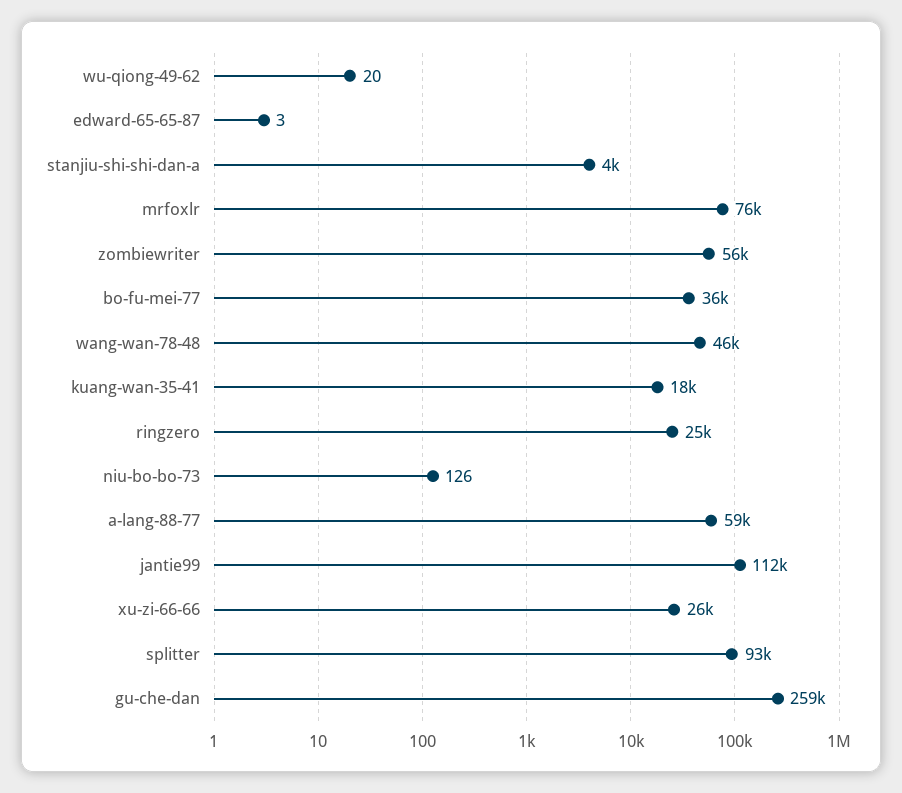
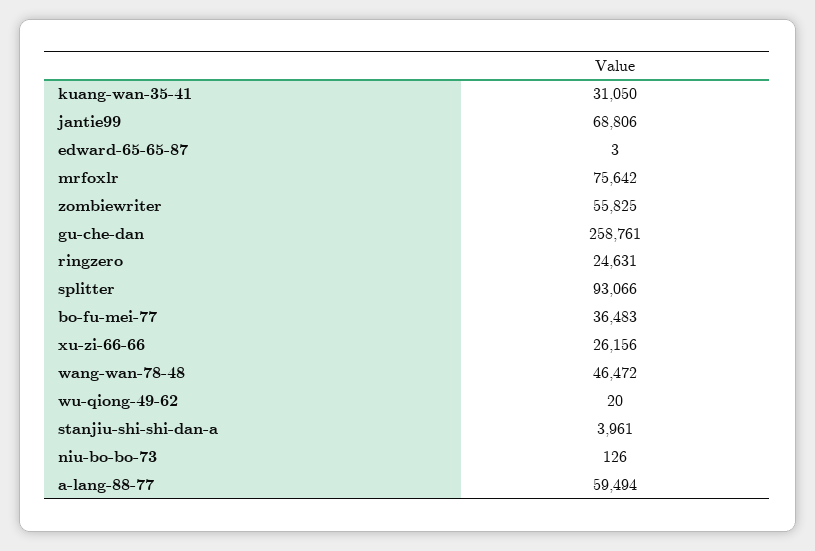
  {
    "wu-qiong-49-62": 20,
    "edward-65-65-87": 3,
    "stanjiu-shi-shi-dan-a": 3961,
    "mrfoxlr": 75642,
    "zombiewriter": 55825,
    "bo-fu-mei-77": 36483,
    "wang-wan-78-48": 46472,
-   "kuang-wan-35-41": 18000,
+   "kuang-wan-35-41": 31050,
    "ringzero": 24631,
    "niu-bo-bo-73": 126,
    "a-lang-88-77": 59494,
-   "jantie99": 112000,
+   "jantie99": 68806,
    "xu-zi-66-66": 26156,
    "splitter": 93066,
    "gu-che-dan": 258761
  }

